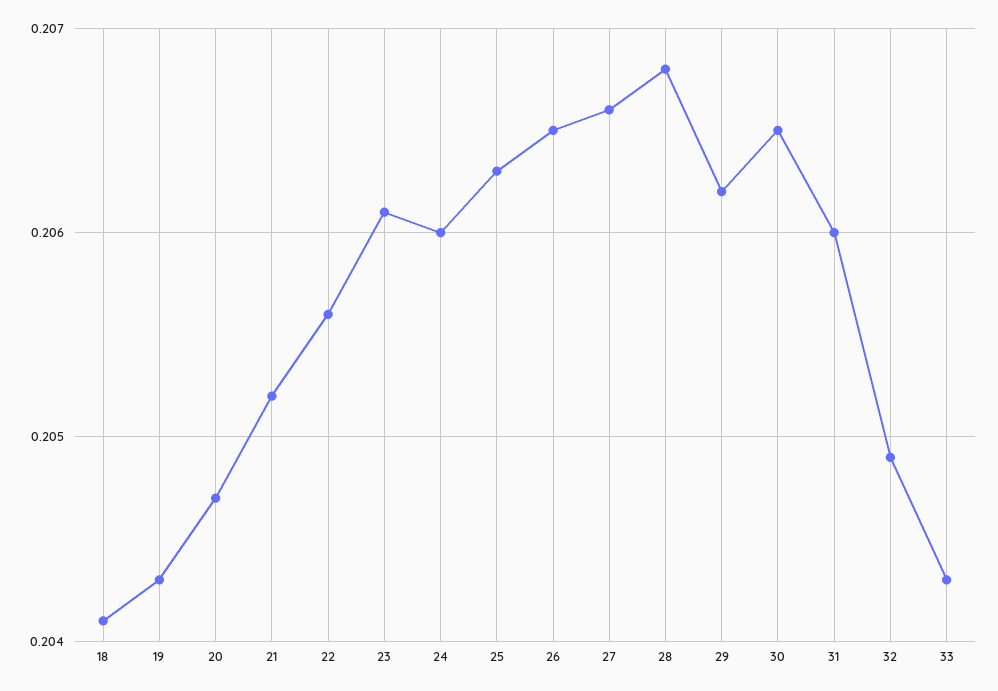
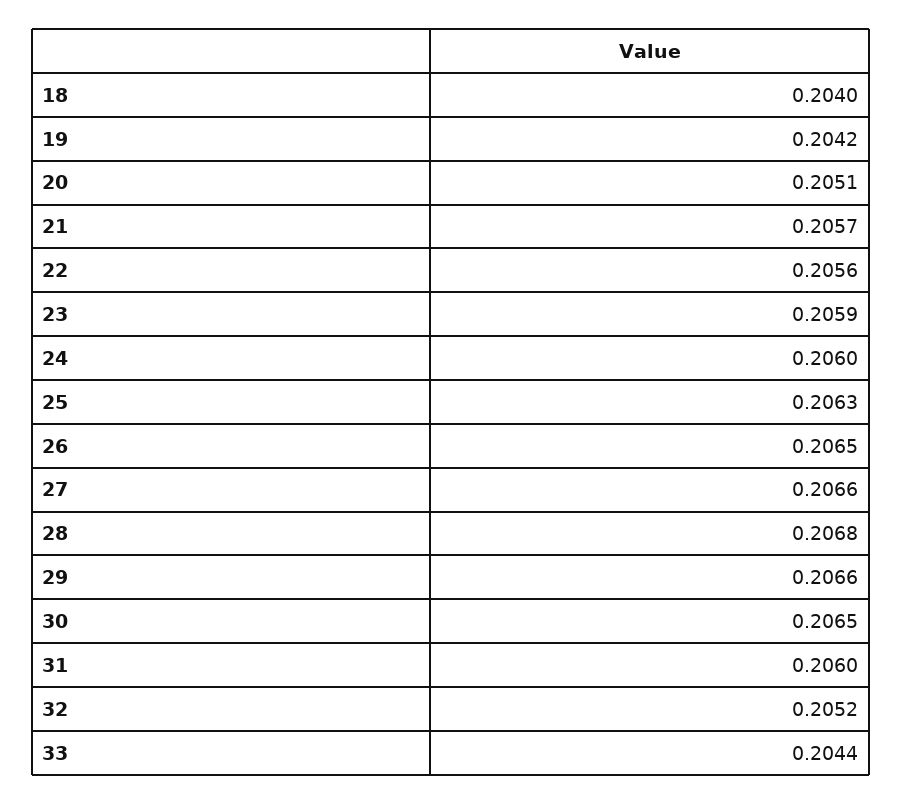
  {
-   "18": 0.2041,
+   "18": 0.204,
-   "19": 0.2043,
+   "19": 0.2042,
-   "20": 0.2047,
+   "20": 0.2051,
-   "21": 0.2052,
+   "21": 0.2057,
    "22": 0.2056,
-   "23": 0.2061,
+   "23": 0.2059,
    "24": 0.206,
    "25": 0.2063,
    "26": 0.2065,
    "27": 0.2066,
    "28": 0.2068,
-   "29": 0.2062,
+   "29": 0.2066,
    "30": 0.2065,
    "31": 0.206,
-   "32": 0.2049,
+   "32": 0.2052,
-   "33": 0.2043
+   "33": 0.2044
  }

